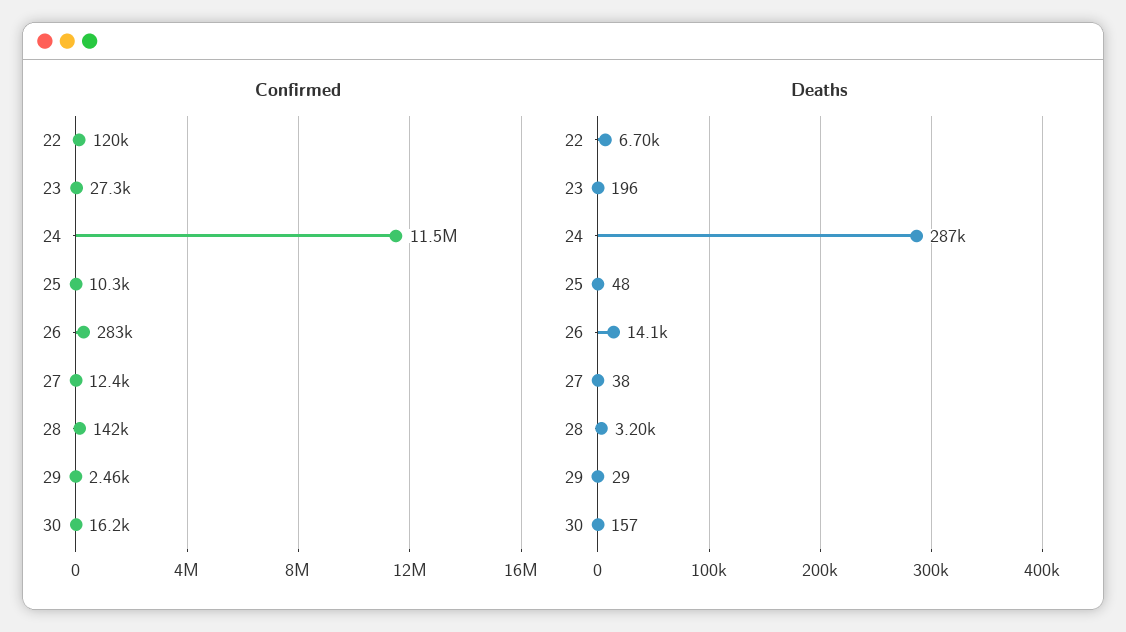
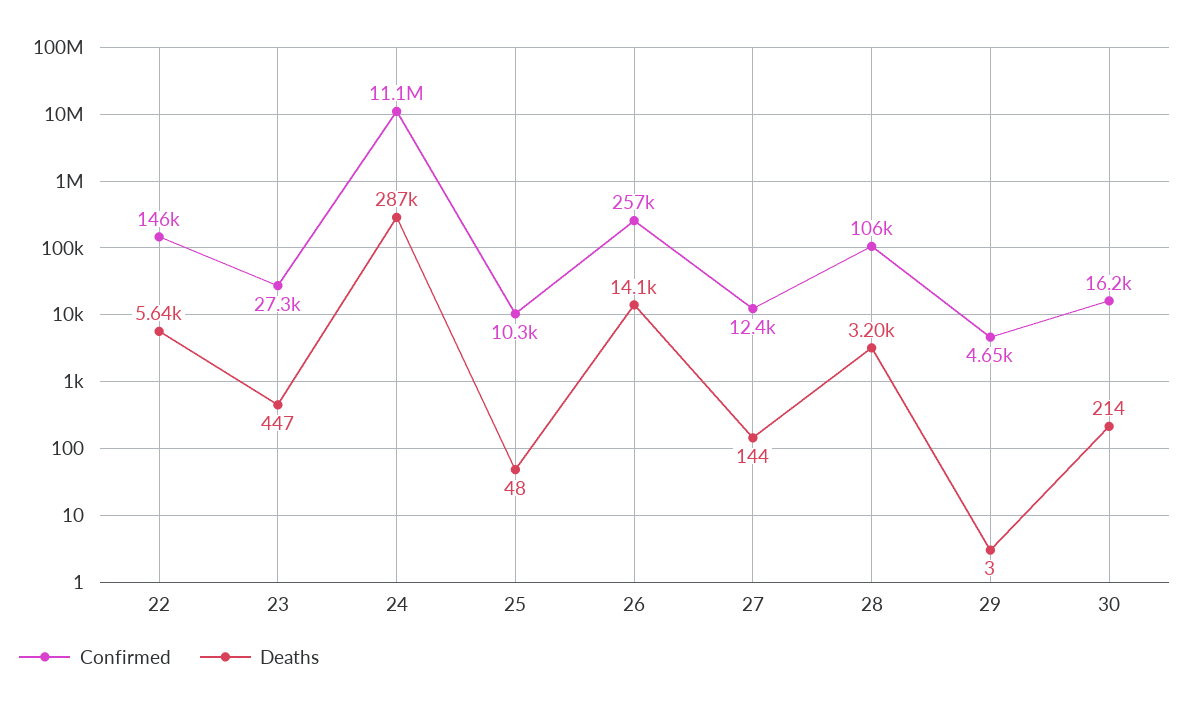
  {
    "Confirmed": {
-     "22": 120000,
+     "22": 146000,
      "23": 27300,
-     "24": 11500000,
+     "24": 11100000,
      "25": 10300,
-     "26": 283000,
+     "26": 257000,
      "27": 12400,
-     "28": 142000,
+     "28": 106000,
-     "29": 2460,
+     "29": 4650,
      "30": 16200
    },
    "Deaths": {
-     "22": 6700,
+     "22": 5640,
-     "23": 196,
+     "23": 447,
      "24": 287000,
      "25": 48,
      "26": 14100,
-     "27": 38,
+     "27": 144,
      "28": 3200,
-     "29": 29,
+     "29": 3,
-     "30": 157
+     "30": 214
    }
  }

